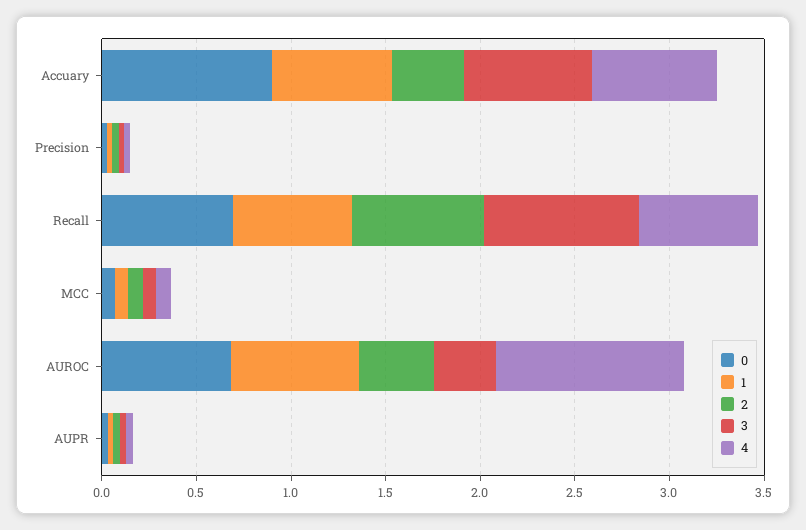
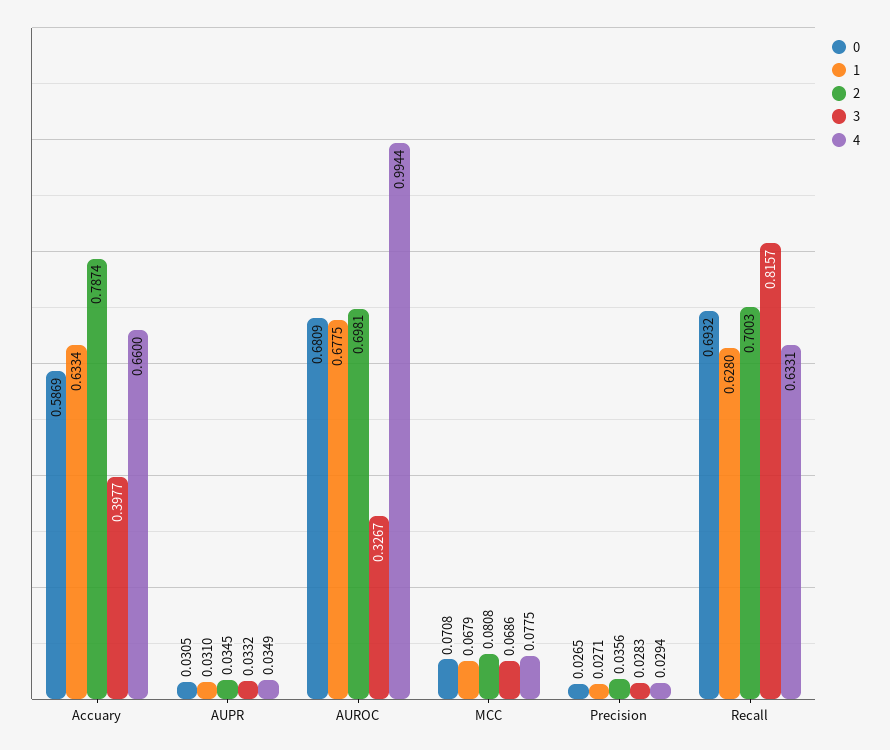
  {
    "0": {
-     "Accuary": 0.9,
+     "Accuary": 0.5869,
      "Precision": 0.0265,
      "Recall": 0.6932,
      "MCC": 0.0708,
      "AUROC": 0.6809,
      "AUPR": 0.0305
    },
    "1": {
      "Accuary": 0.6334,
      "Precision": 0.0271,
      "Recall": 0.628,
      "MCC": 0.0679,
      "AUROC": 0.6775,
      "AUPR": 0.031
    },
    "2": {
-     "Accuary": 0.4,
+     "Accuary": 0.7874,
      "Precision": 0.0356,
      "Recall": 0.7003,
      "MCC": 0.0808,
-     "AUROC": 0.4,
+     "AUROC": 0.6981,
      "AUPR": 0.0345
    },
    "3": {
-     "Accuary": 0.7,
+     "Accuary": 0.3977,
      "Precision": 0.0283,
      "Recall": 0.8157,
      "MCC": 0.0686,
      "AUROC": 0.3267,
      "AUPR": 0.0332
    },
    "4": {
      "Accuary": 0.66,
      "Precision": 0.0294,
      "Recall": 0.6331,
      "MCC": 0.0775,
      "AUROC": 0.9944,
      "AUPR": 0.0349
    }
  }

